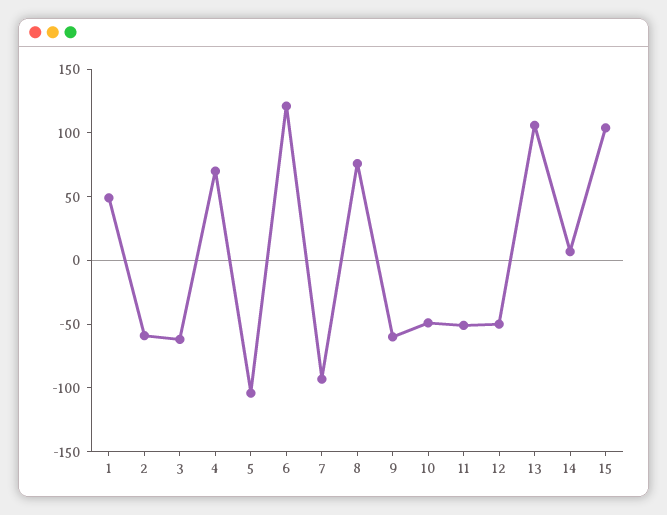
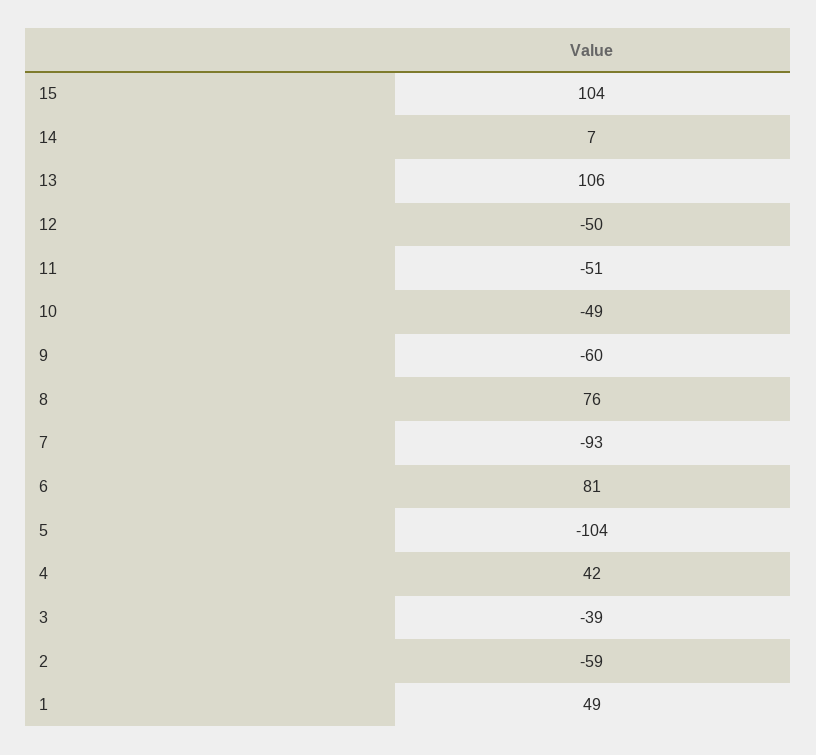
  {
    "1": 49,
    "2": -59,
-   "3": -60,
+   "3": -39,
-   "4": 70,
+   "4": 42,
    "5": -104,
-   "6": 120,
+   "6": 81,
    "7": -93,
    "8": 76,
    "9": -60,
    "10": -49,
    "11": -51,
    "12": -50,
    "13": 106,
    "14": 7,
    "15": 104
  }

